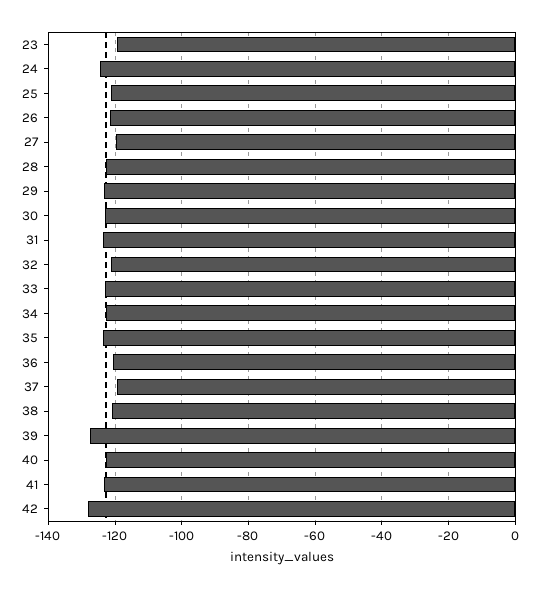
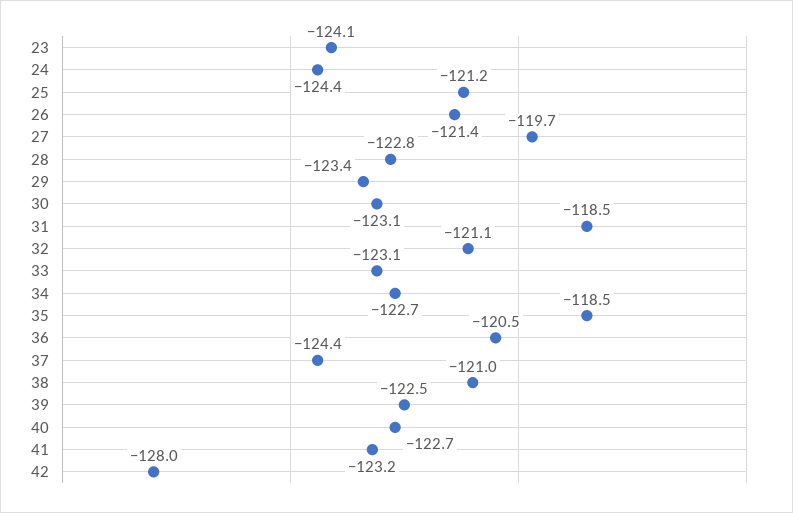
  {
-   "23": -120,
+   "23": -124.1,
    "24": -124.4,
    "25": -121.2,
    "26": -121.4,
    "27": -119.7,
    "28": -122.8,
    "29": -123.4,
    "30": -123.1,
-   "31": -124,
+   "31": -118.5,
    "32": -121.1,
    "33": -123.1,
    "34": -122.7,
-   "35": -124,
+   "35": -118.5,
    "36": -120.5,
-   "37": -120,
+   "37": -124.4,
    "38": -121,
-   "39": -128,
+   "39": -122.5,
    "40": -122.7,
    "41": -123.2,
    "42": -128
  }

